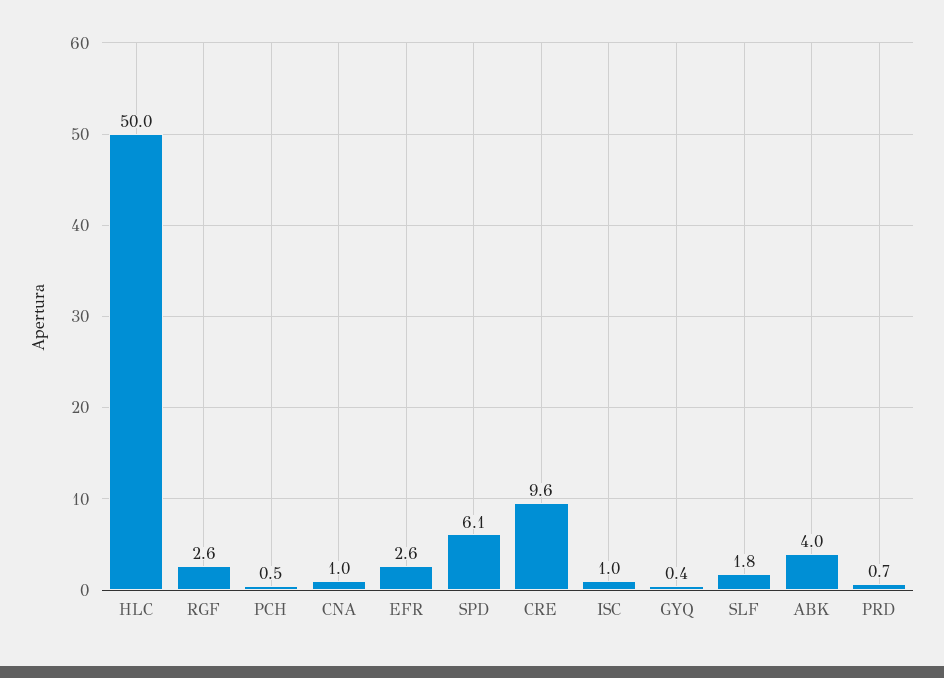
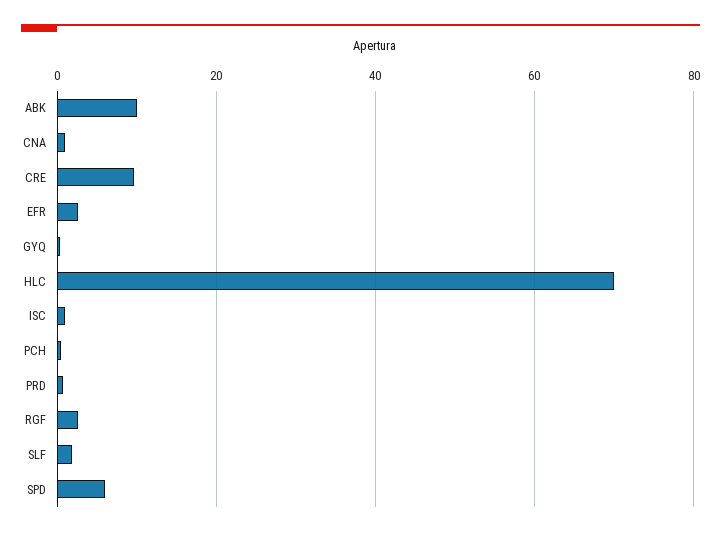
  {
-   "HLC": 50,
+   "HLC": 70,
    "RGF": 2.6,
    "PCH": 0.5,
    "CNA": 1,
    "EFR": 2.6,
    "SPD": 6.1,
    "CRE": 9.6,
    "ISC": 1,
    "GYQ": 0.4,
    "SLF": 1.8,
-   "ABK": 4,
+   "ABK": 10,
    "PRD": 0.7
  }

